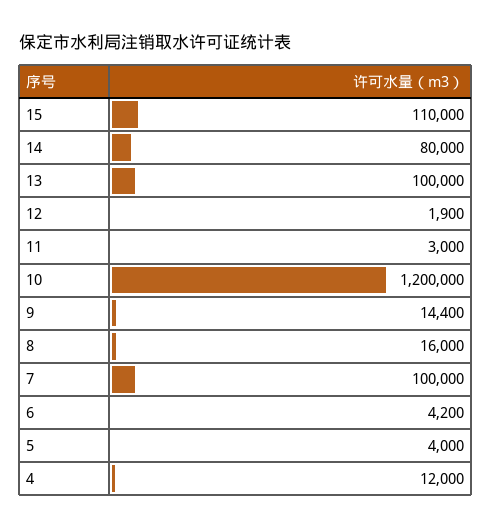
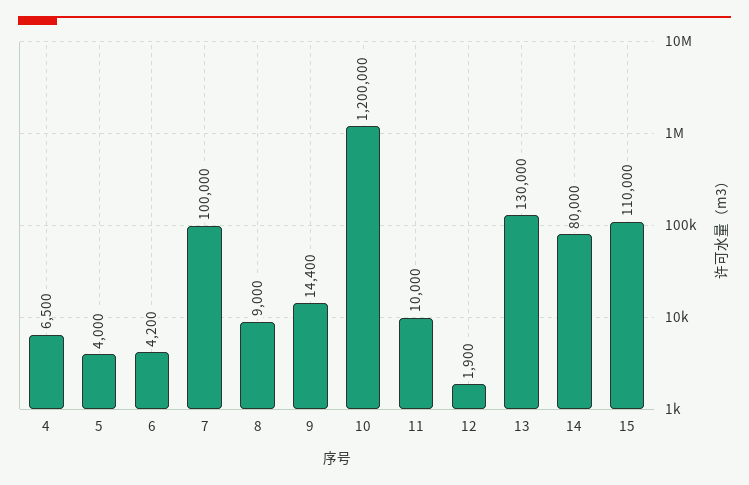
  {
    "15": 110000,
    "14": 80000,
-   "13": 100000,
+   "13": 130000,
    "12": 1900,
-   "11": 3000,
+   "11": 10000,
    "10": 1200000,
    "9": 14400,
-   "8": 16000,
+   "8": 9000,
    "7": 100000,
    "6": 4200,
    "5": 4000,
-   "4": 12000
+   "4": 6500
  }

